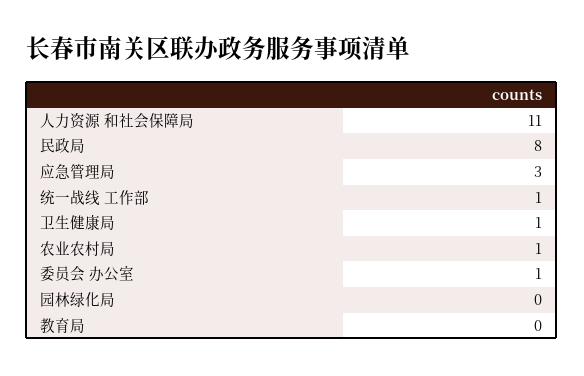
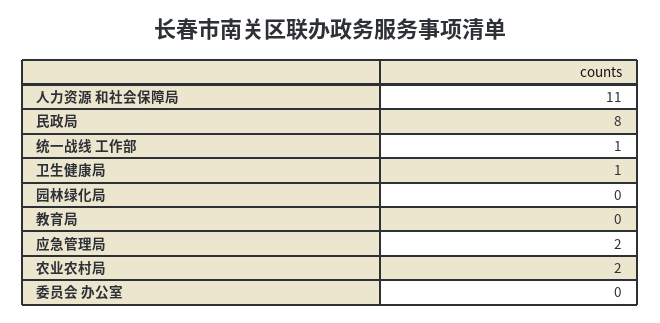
  {
    "人力资源 和社会保障局": 11,
    "民政局": 8,
-   "应急管理局": 3,
+   "应急管理局": 2,
    "统一战线 工作部": 1,
    "卫生健康局": 1,
-   "农业农村局": 1,
+   "农业农村局": 2,
-   "委员会 办公室": 1,
+   "委员会 办公室": 0,
    "园林绿化局": 0,
    "教育局": 0
  }

